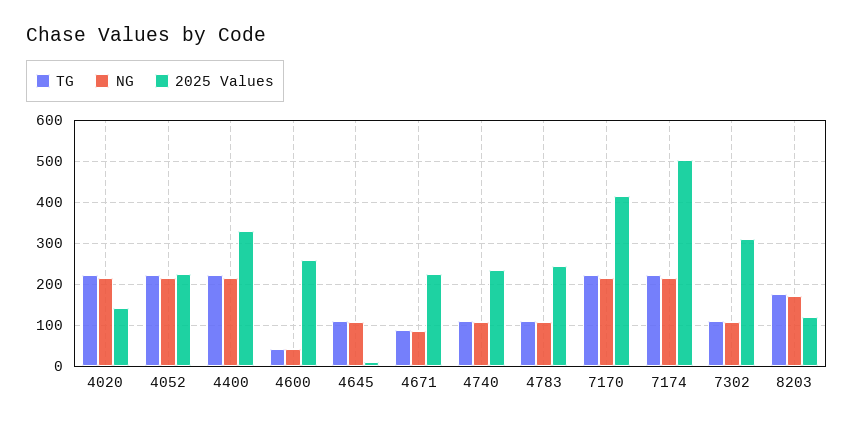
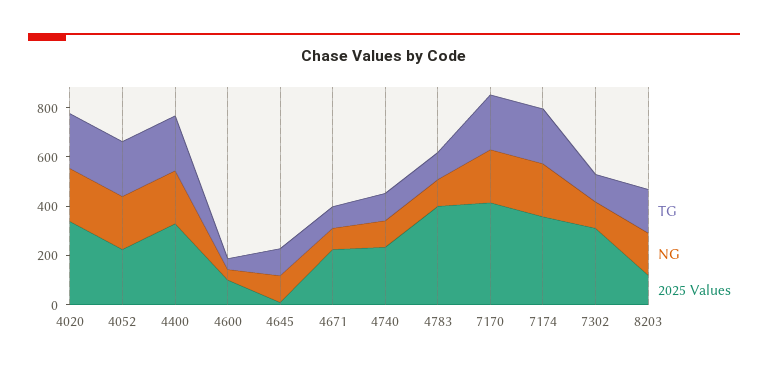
  {
    "TG": {
      "4020": 220,
      "4052": 220,
      "4400": 220,
      "4600": 40,
      "4645": 120,
      "4671": 80,
      "4740": 120,
      "4783": 120,
      "7170": 220,
      "7174": 220,
      "7302": 120,
      "8203": 180
    },
    "NG": {
      "4020": 220,
      "4052": 220,
      "4400": 220,
      "4600": 40,
      "4645": 100,
      "4671": 80,
      "4740": 100,
      "4783": 100,
      "7170": 220,
      "7174": 220,
      "7302": 100,
      "8203": 180
    },
    "2025 Values": {
-     "4020": 140,
+     "4020": 350,
      "4052": 220,
      "4400": 340,
-     "4600": 260,
+     "4600": 100,
      "4645": 20,
      "4671": 220,
      "4740": 240,
-     "4783": 240,
+     "4783": 400,
      "7170": 420,
-     "7174": 500,
+     "7174": 350,
      "7302": 320,
      "8203": 120
    }
  }

